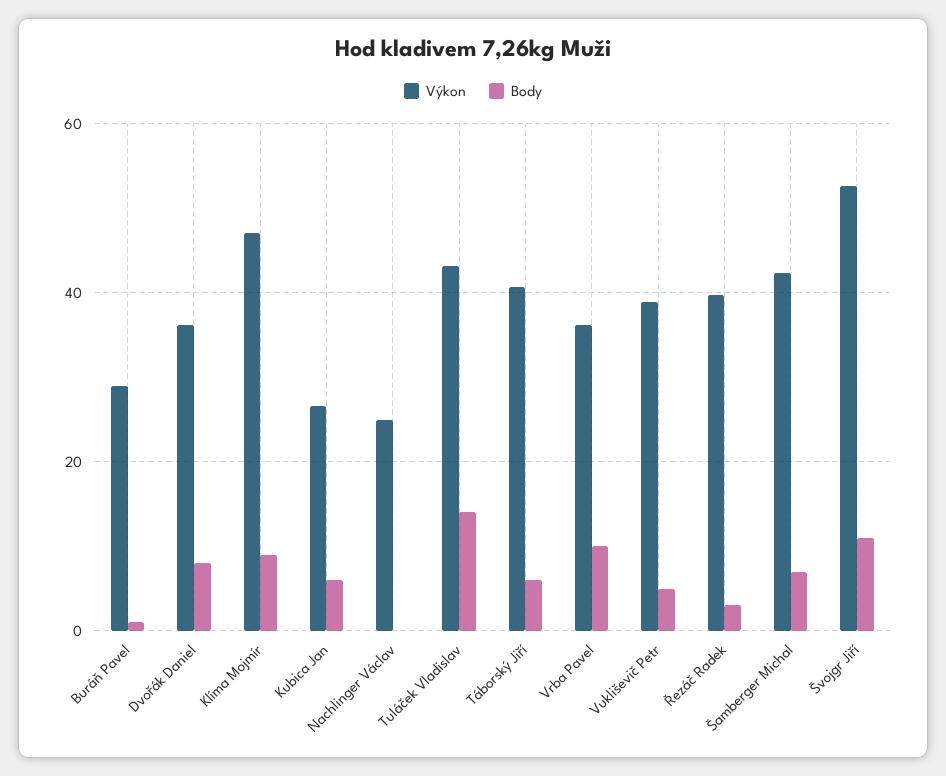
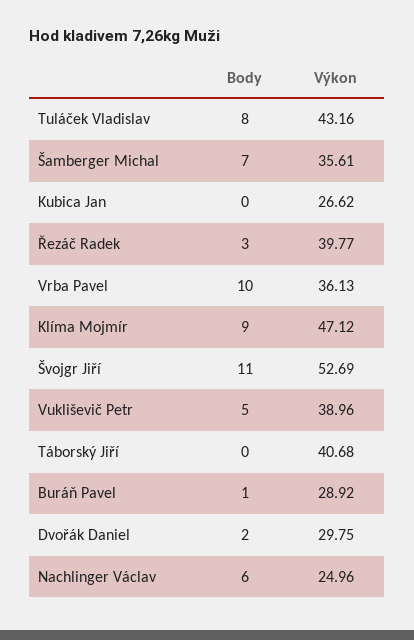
  {
    "Výkon": {
      "Buráň Pavel": 28.92,
-     "Dvořák Daniel": 36,
+     "Dvořák Daniel": 29.75,
      "Klíma Mojmír": 47.12,
      "Kubica Jan": 26.62,
      "Nachlinger Václav": 24.96,
      "Tuláček Vladislav": 43.16,
      "Táborský Jiří": 40.68,
      "Vrba Pavel": 36.13,
      "Vukliševič Petr": 38.96,
      "Řezáč Radek": 39.77,
-     "Šamberger Michal": 42,
+     "Šamberger Michal": 35.61,
      "Švojgr Jiří": 52.69
    },
    "Body": {
      "Buráň Pavel": 1,
-     "Dvořák Daniel": 8,
+     "Dvořák Daniel": 2,
      "Klíma Mojmír": 9,
-     "Kubica Jan": 6,
+     "Kubica Jan": 0,
-     "Nachlinger Václav": 0,
+     "Nachlinger Václav": 6,
-     "Tuláček Vladislav": 14,
+     "Tuláček Vladislav": 8,
-     "Táborský Jiří": 6,
+     "Táborský Jiří": 0,
      "Vrba Pavel": 10,
      "Vukliševič Petr": 5,
      "Řezáč Radek": 3,
      "Šamberger Michal": 7,
      "Švojgr Jiří": 11
    }
  }

